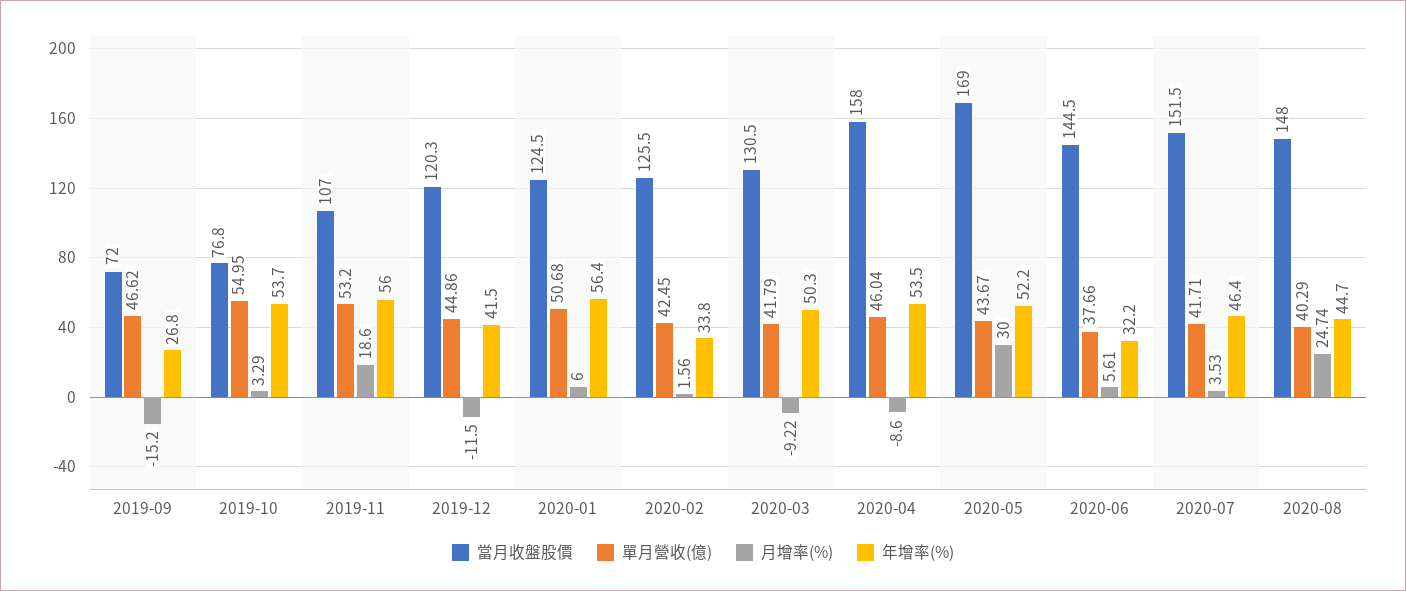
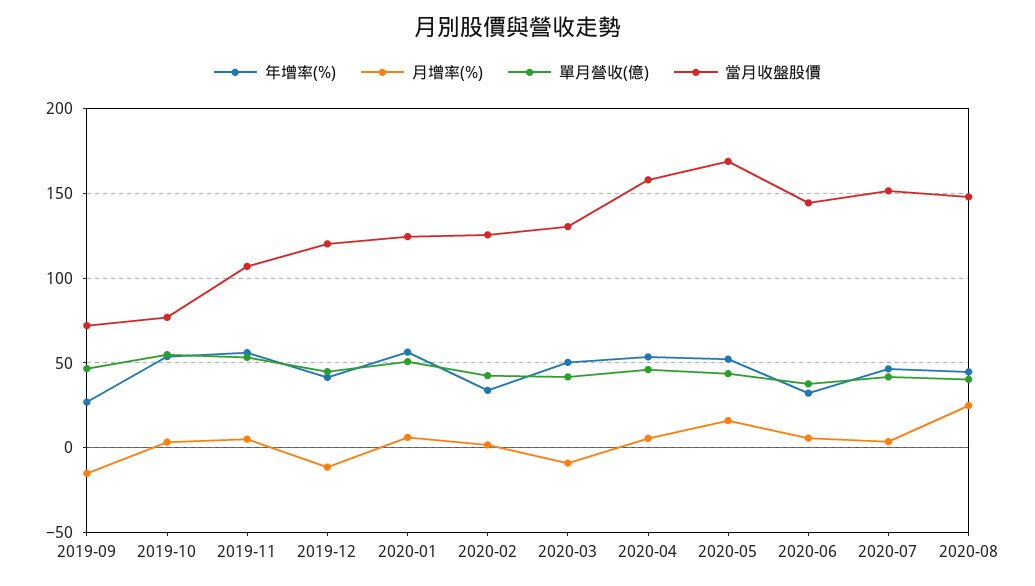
  {
    "當月收盤股價": {
      "2019-09": 72,
      "2019-10": 76.8,
      "2019-11": 107,
      "2019-12": 120.3,
      "2020-01": 124.5,
      "2020-02": 125.5,
      "2020-03": 130.5,
      "2020-04": 158,
      "2020-05": 169,
      "2020-06": 144.5,
      "2020-07": 151.5,
      "2020-08": 148
    },
    "單月營收(億)": {
      "2019-09": 46.62,
      "2019-10": 54.95,
      "2019-11": 53.2,
      "2019-12": 44.86,
      "2020-01": 50.68,
      "2020-02": 42.45,
      "2020-03": 41.79,
      "2020-04": 46.04,
      "2020-05": 43.67,
      "2020-06": 37.66,
      "2020-07": 41.71,
      "2020-08": 40.29
    },
    "月增率(%)": {
      "2019-09": -15.2,
      "2019-10": 3.29,
-     "2019-11": 18.6,
+     "2019-11": 5,
      "2019-12": -11.5,
      "2020-01": 6,
      "2020-02": 1.56,
      "2020-03": -9.22,
-     "2020-04": -8.6,
+     "2020-04": 5,
-     "2020-05": 30,
+     "2020-05": 15,
      "2020-06": 5.61,
      "2020-07": 3.53,
      "2020-08": 24.74
    },
    "年增率(%)": {
      "2019-09": 26.8,
      "2019-10": 53.7,
      "2019-11": 56,
      "2019-12": 41.5,
      "2020-01": 56.4,
      "2020-02": 33.8,
      "2020-03": 50.3,
      "2020-04": 53.5,
      "2020-05": 52.2,
      "2020-06": 32.2,
      "2020-07": 46.4,
      "2020-08": 44.7
    }
  }

